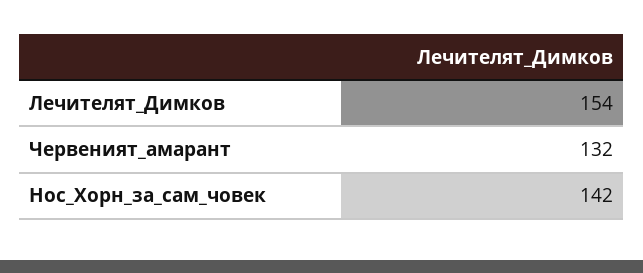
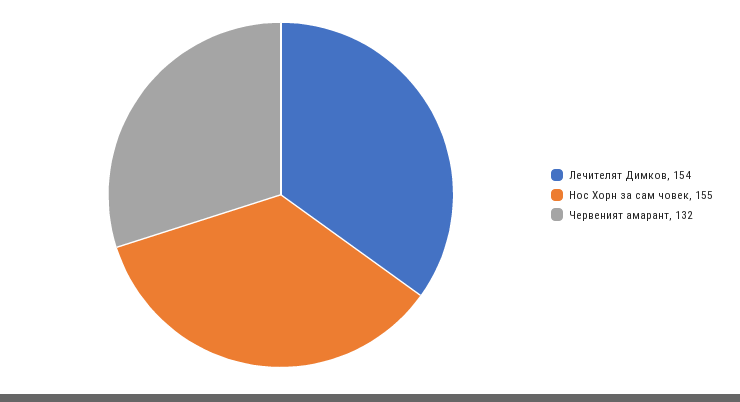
  {
    "Лечителят_Димков": 154,
    "Червеният_амарант": 132,
-   "Нос_Хорн_за_сам_човек": 142
+   "Нос_Хорн_за_сам_човек": 155
  }

